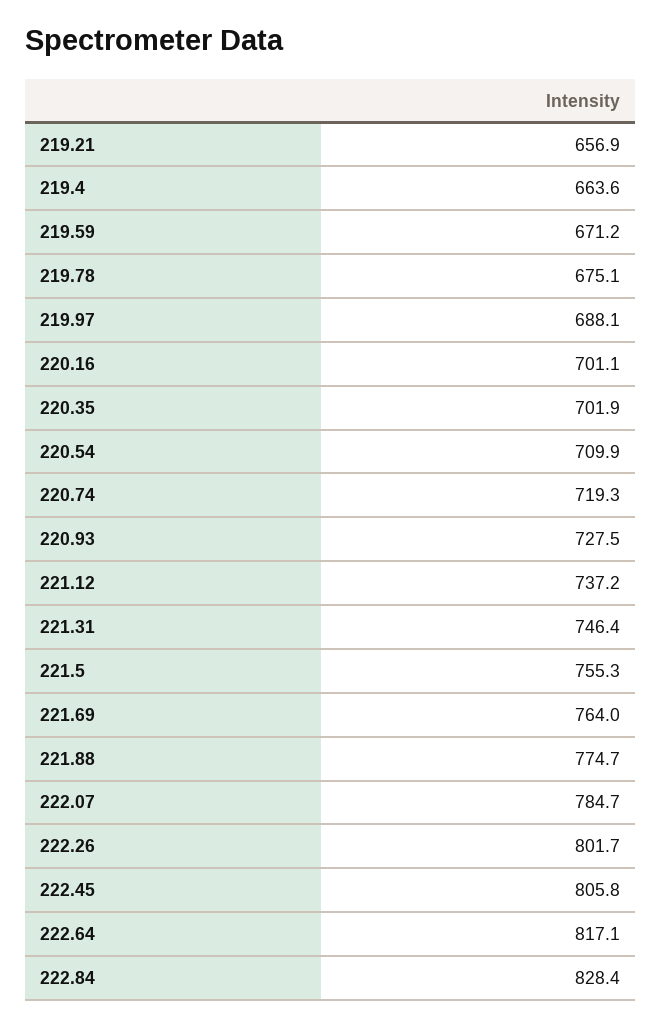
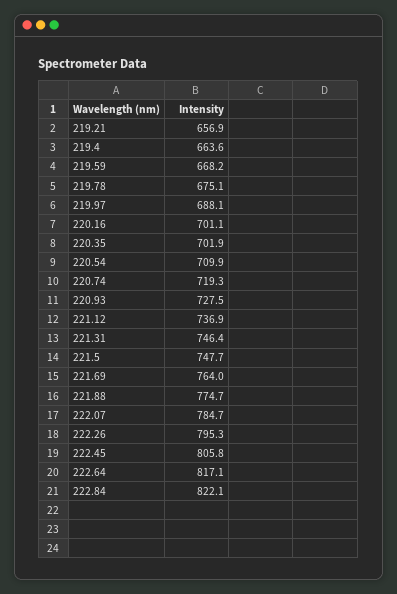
  {
    "219.21": 656.9,
    "219.4": 663.6,
-   "219.59": 671.2,
+   "219.59": 668.2,
    "219.78": 675.1,
    "219.97": 688.1,
    "220.16": 701.1,
    "220.35": 701.9,
    "220.54": 709.9,
    "220.74": 719.3,
    "220.93": 727.5,
-   "221.12": 737.2,
+   "221.12": 736.9,
    "221.31": 746.4,
-   "221.5": 755.3,
+   "221.5": 747.7,
    "221.69": 764,
    "221.88": 774.7,
    "222.07": 784.7,
-   "222.26": 801.7,
+   "222.26": 795.3,
    "222.45": 805.8,
    "222.64": 817.1,
-   "222.84": 828.4
+   "222.84": 822.1
  }

